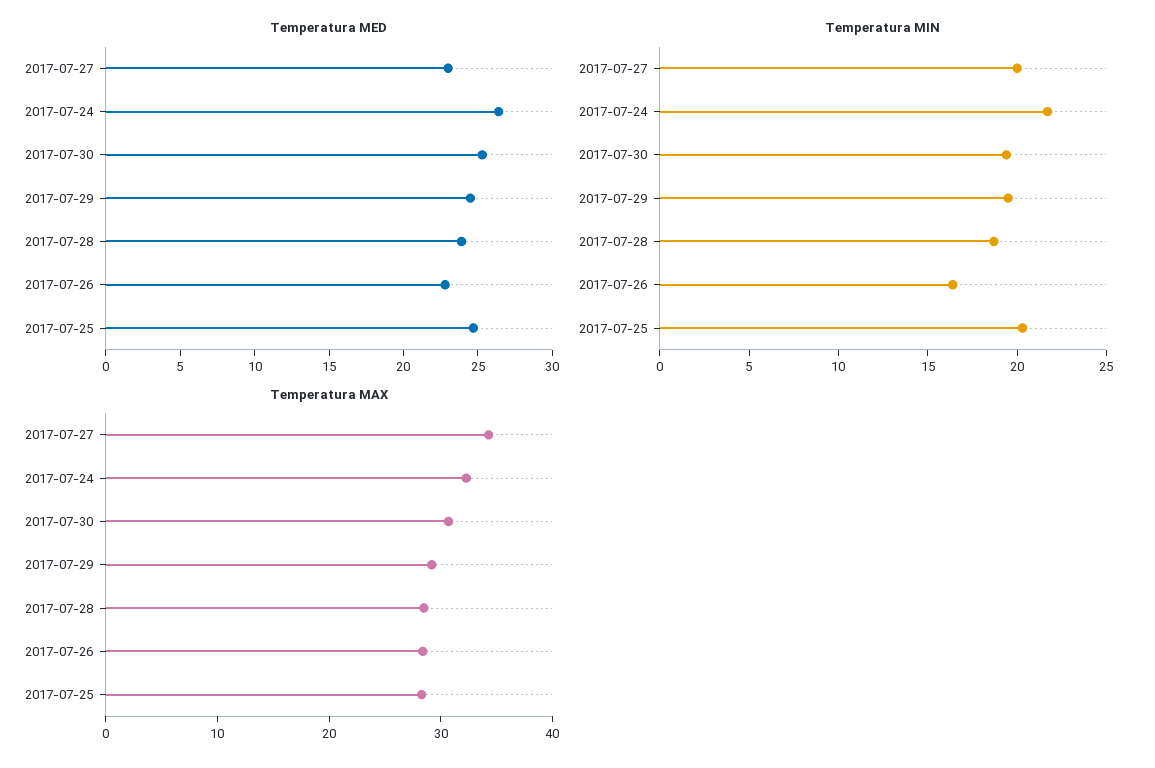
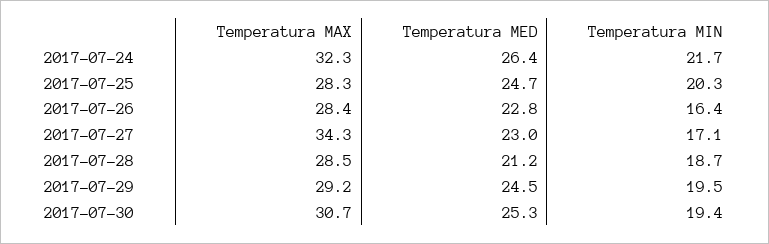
  {
    "Temperatura MED": {
      "2017-07-27": 23,
      "2017-07-24": 26.4,
      "2017-07-30": 25.3,
      "2017-07-29": 24.5,
-     "2017-07-28": 24,
+     "2017-07-28": 21.2,
      "2017-07-26": 22.8,
      "2017-07-25": 24.7
    },
    "Temperatura MIN": {
-     "2017-07-27": 20,
+     "2017-07-27": 17.1,
      "2017-07-24": 21.7,
      "2017-07-30": 19.4,
      "2017-07-29": 19.5,
      "2017-07-28": 18.7,
      "2017-07-26": 16.4,
      "2017-07-25": 20.3
    },
    "Temperatura MAX": {
      "2017-07-27": 34.3,
      "2017-07-24": 32.3,
      "2017-07-30": 30.7,
      "2017-07-29": 29.2,
      "2017-07-28": 28.5,
      "2017-07-26": 28.4,
      "2017-07-25": 28.3
    }
  }

